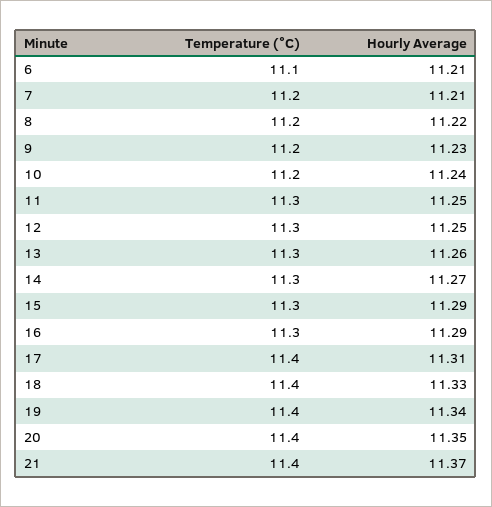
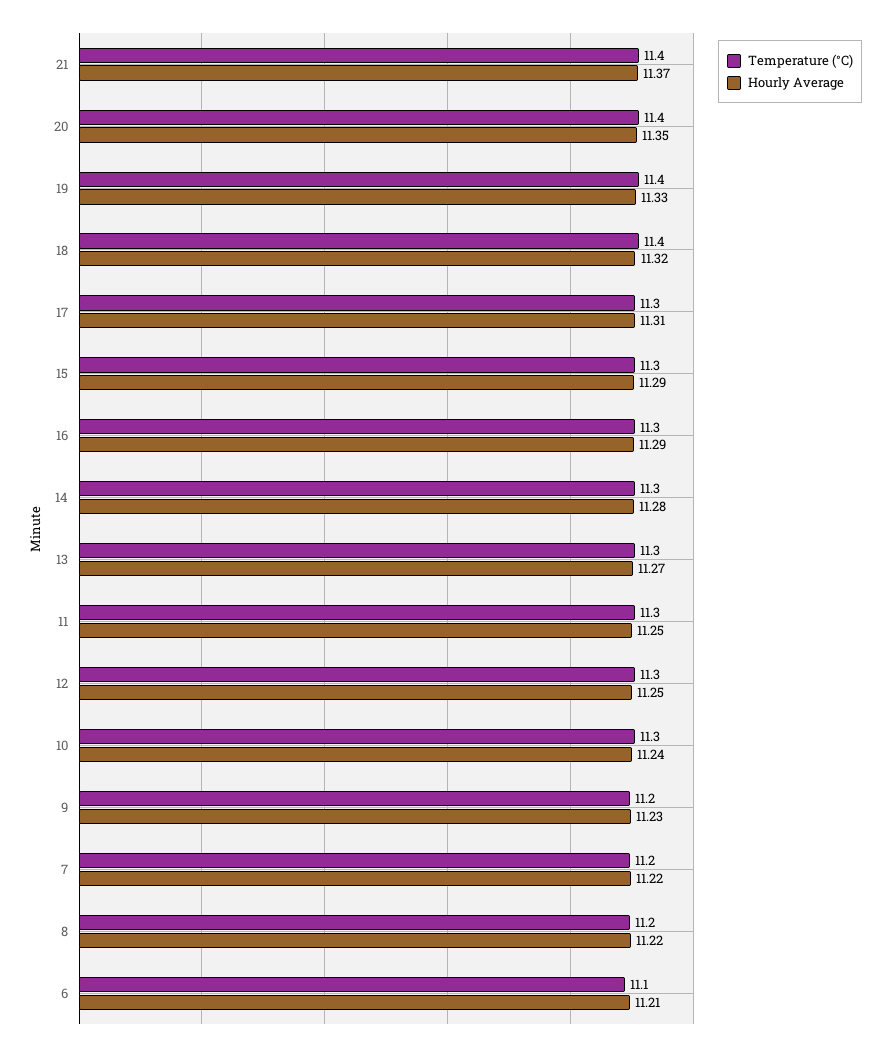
  {
    "Temperature (°C)": {
      "6": 11.1,
      "7": 11.2,
      "8": 11.2,
      "9": 11.2,
-     "10": 11.2,
+     "10": 11.3,
      "11": 11.3,
      "12": 11.3,
      "13": 11.3,
      "14": 11.3,
      "15": 11.3,
      "16": 11.3,
-     "17": 11.4,
+     "17": 11.3,
      "18": 11.4,
      "19": 11.4,
      "20": 11.4,
      "21": 11.4
    },
    "Hourly Average": {
      "6": 11.21,
-     "7": 11.21,
+     "7": 11.22,
      "8": 11.22,
      "9": 11.23,
      "10": 11.24,
      "11": 11.25,
      "12": 11.25,
-     "13": 11.26,
+     "13": 11.27,
-     "14": 11.27,
+     "14": 11.28,
      "15": 11.29,
      "16": 11.29,
      "17": 11.31,
-     "18": 11.33,
+     "18": 11.32,
-     "19": 11.34,
+     "19": 11.33,
      "20": 11.35,
      "21": 11.37
    }
  }

